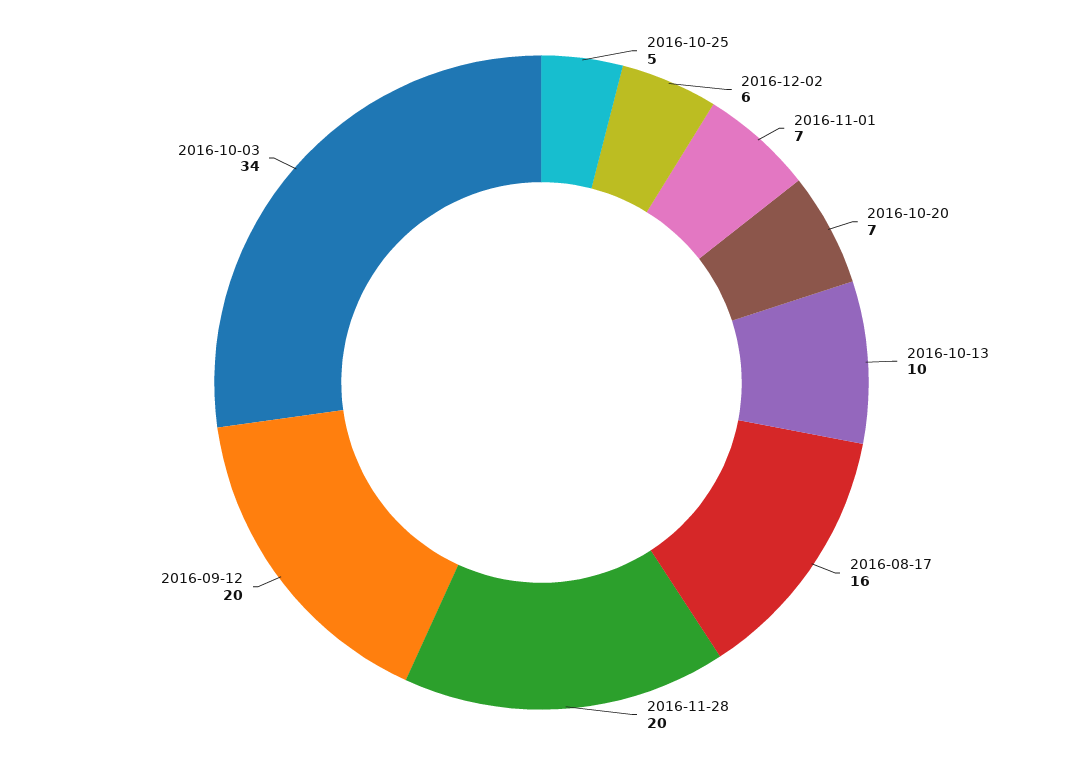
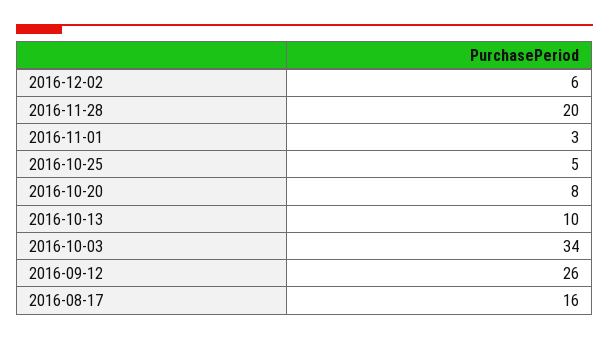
  {
    "2016-10-25": 5,
    "2016-12-02": 6,
-   "2016-11-01": 7,
+   "2016-11-01": 3,
-   "2016-10-20": 7,
+   "2016-10-20": 8,
    "2016-10-13": 10,
    "2016-08-17": 16,
    "2016-11-28": 20,
-   "2016-09-12": 20,
+   "2016-09-12": 26,
    "2016-10-03": 34
  }

